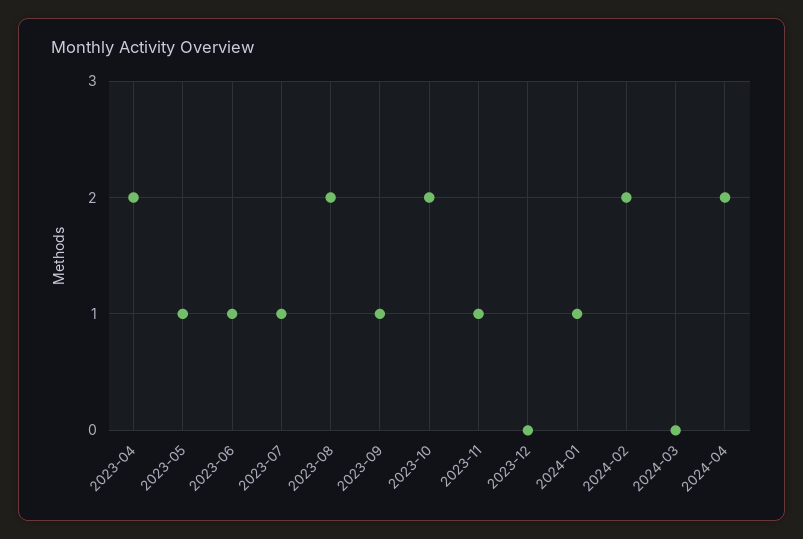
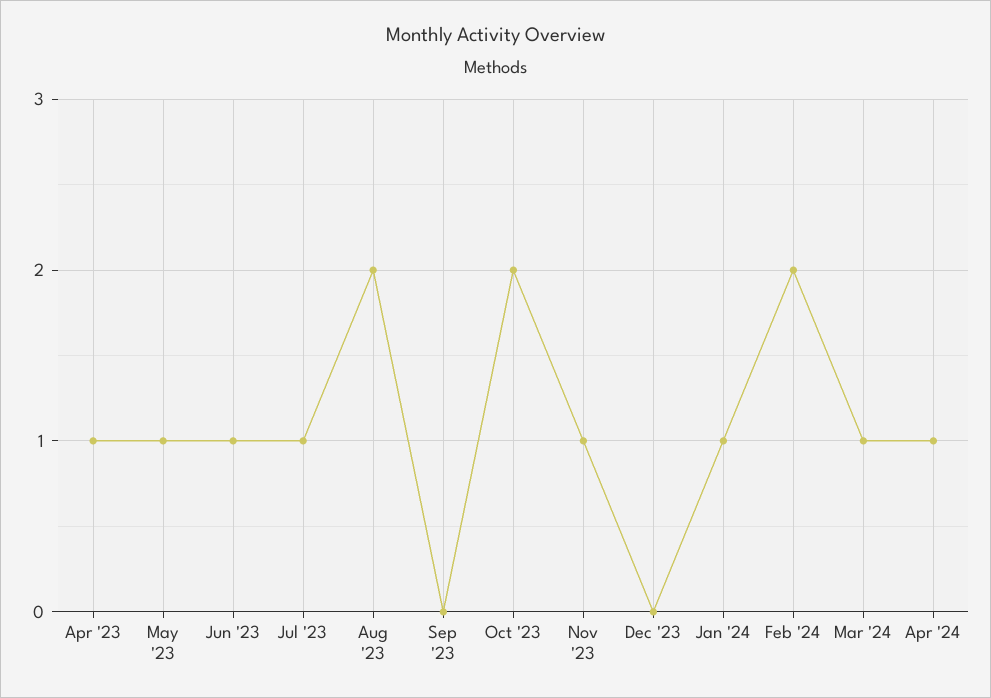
  {
-   "2023-04": 2,
+   "2023-04": 1,
    "2023-05": 1,
    "2023-06": 1,
    "2023-07": 1,
    "2023-08": 2,
-   "2023-09": 1,
+   "2023-09": 0,
    "2023-10": 2,
    "2023-11": 1,
    "2023-12": 0,
    "2024-01": 1,
    "2024-02": 2,
-   "2024-03": 0,
+   "2024-03": 1,
-   "2024-04": 2
+   "2024-04": 1
  }

